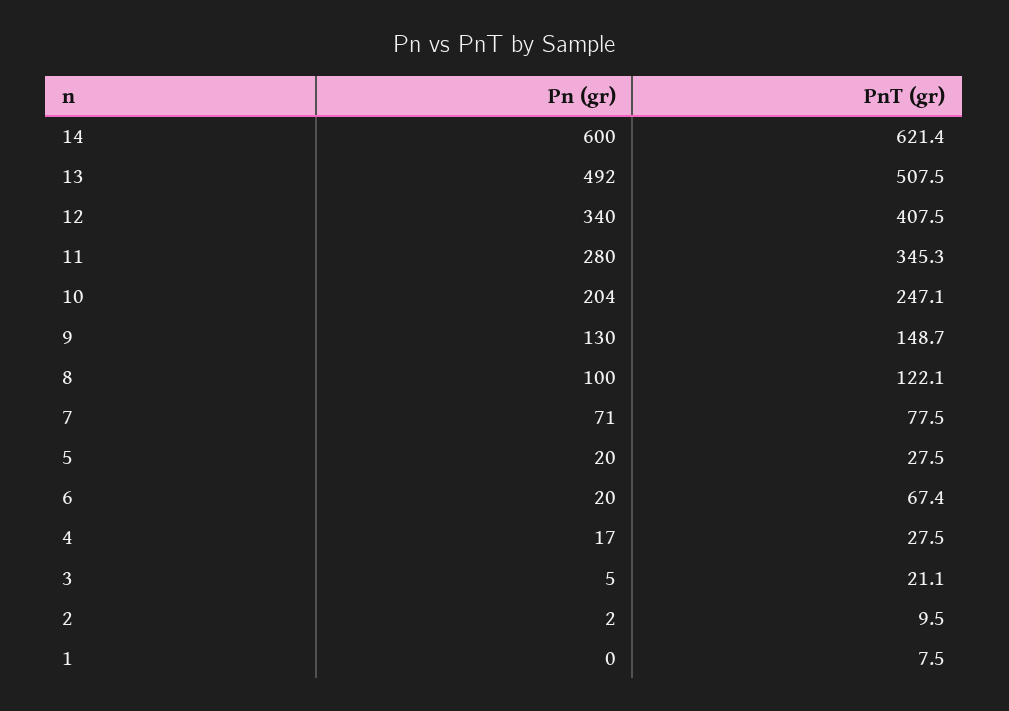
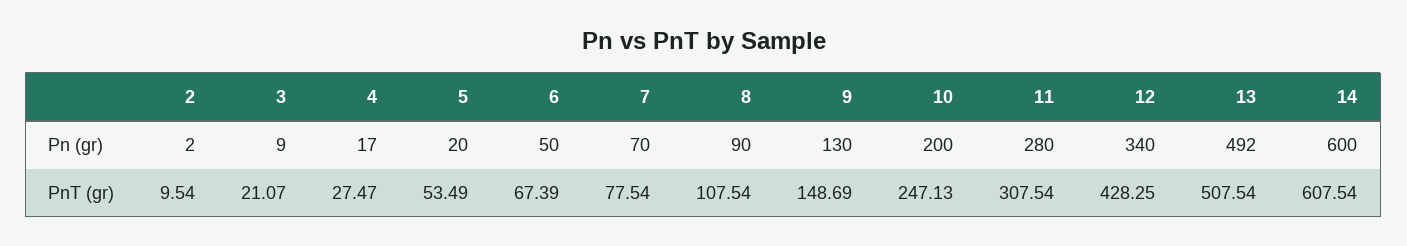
  {
    "Pn (gr)": {
      "14": 600,
      "13": 492,
      "12": 340,
      "11": 280,
-     "10": 204,
+     "10": 200,
      "9": 130,
-     "8": 100,
+     "8": 90,
-     "7": 71,
+     "7": 70,
      "5": 20,
-     "6": 20,
+     "6": 50,
      "4": 17,
-     "3": 5,
+     "3": 9,
-     "2": 2,
+     "2": 2
-     "1": 0
    },
    "PnT (gr)": {
-     "14": 621.4,
+     "14": 607.54,
      "13": 507.54,
-     "12": 407.5,
+     "12": 428.25,
-     "11": 345.3,
+     "11": 307.54,
      "10": 247.13,
      "9": 148.69,
-     "8": 122.1,
+     "8": 107.54,
      "7": 77.54,
-     "5": 27.5,
+     "5": 53.49,
      "6": 67.39,
      "4": 27.47,
      "3": 21.07,
-     "2": 9.54,
+     "2": 9.54
-     "1": 7.5
    }
  }

